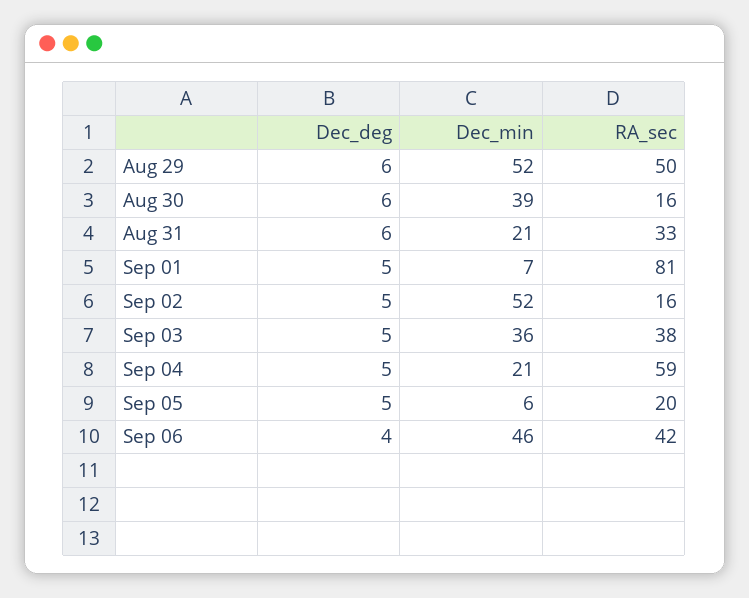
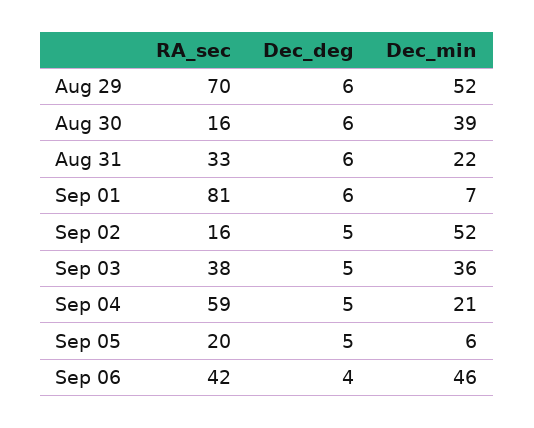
  {
    "Dec_deg": {
      "Aug 29": 6,
      "Aug 30": 6,
      "Aug 31": 6,
-     "Sep 01": 5,
+     "Sep 01": 6,
      "Sep 02": 5,
      "Sep 03": 5,
      "Sep 04": 5,
      "Sep 05": 5,
      "Sep 06": 4
    },
    "Dec_min": {
      "Aug 29": 52,
      "Aug 30": 39,
-     "Aug 31": 21,
+     "Aug 31": 22,
      "Sep 01": 7,
      "Sep 02": 52,
      "Sep 03": 36,
      "Sep 04": 21,
      "Sep 05": 6,
      "Sep 06": 46
    },
    "RA_sec": {
-     "Aug 29": 50,
+     "Aug 29": 70,
      "Aug 30": 16,
      "Aug 31": 33,
      "Sep 01": 81,
      "Sep 02": 16,
      "Sep 03": 38,
      "Sep 04": 59,
      "Sep 05": 20,
      "Sep 06": 42
    }
  }

